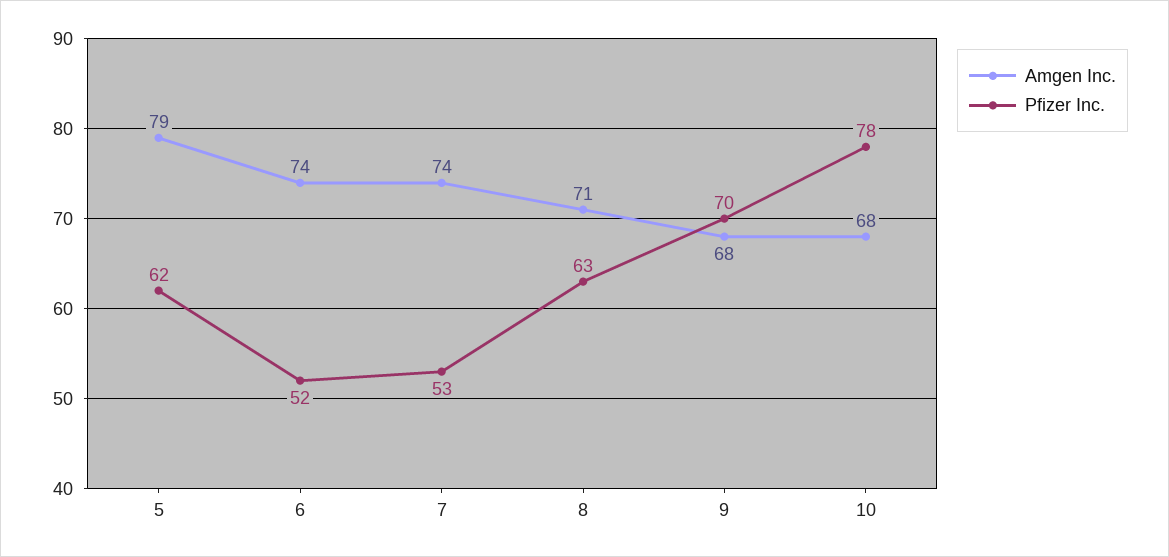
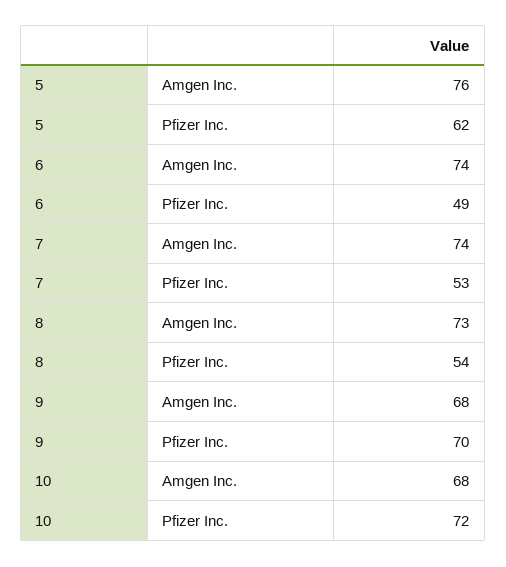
  {
    "Amgen Inc.": {
-     "5": 79,
+     "5": 76,
      "6": 74,
      "7": 74,
-     "8": 71,
+     "8": 73,
      "9": 68,
      "10": 68
    },
    "Pfizer Inc.": {
      "5": 62,
-     "6": 52,
+     "6": 49,
      "7": 53,
-     "8": 63,
+     "8": 54,
      "9": 70,
-     "10": 78
+     "10": 72
    }
  }

